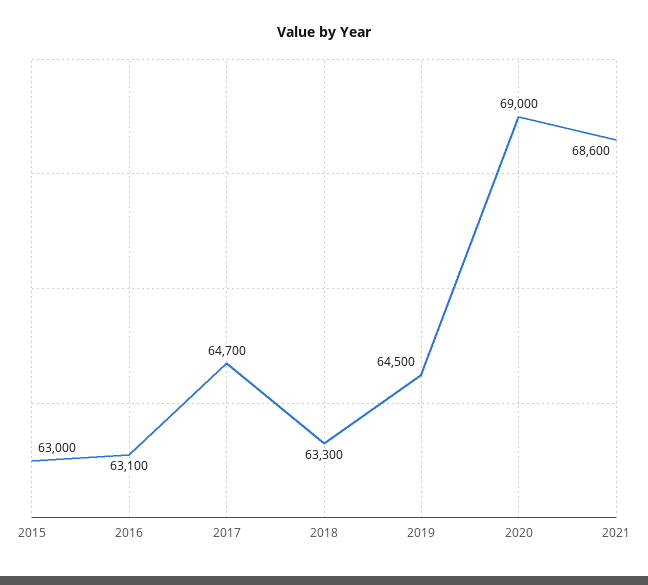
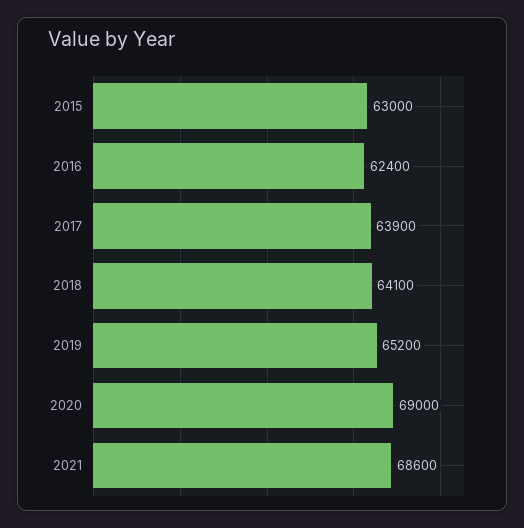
  {
    "2015": 63000,
-   "2016": 63100,
+   "2016": 62400,
-   "2017": 64700,
+   "2017": 63900,
-   "2018": 63300,
+   "2018": 64100,
-   "2019": 64500,
+   "2019": 65200,
    "2020": 69000,
    "2021": 68600
  }

